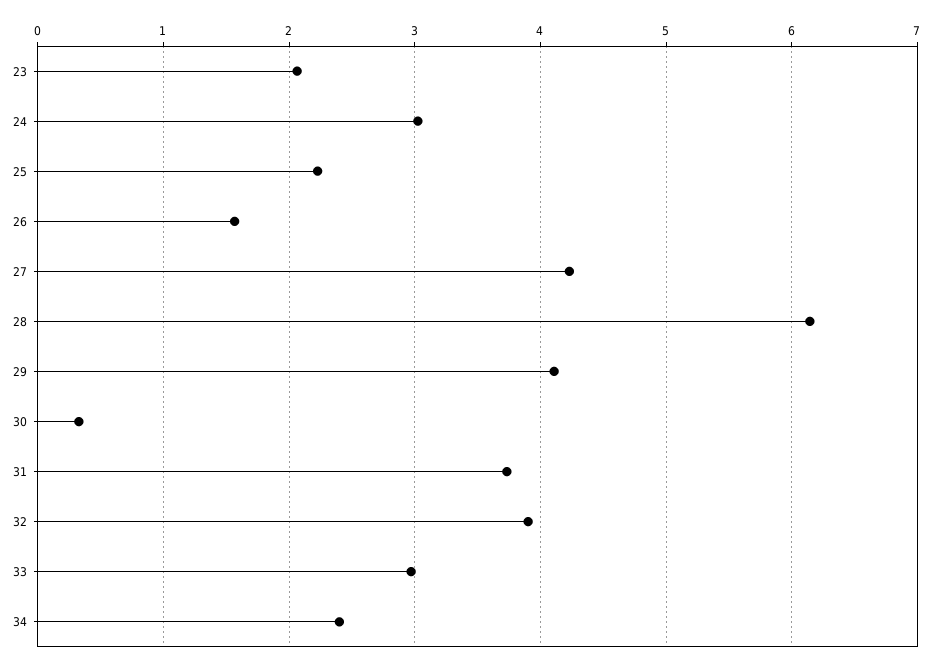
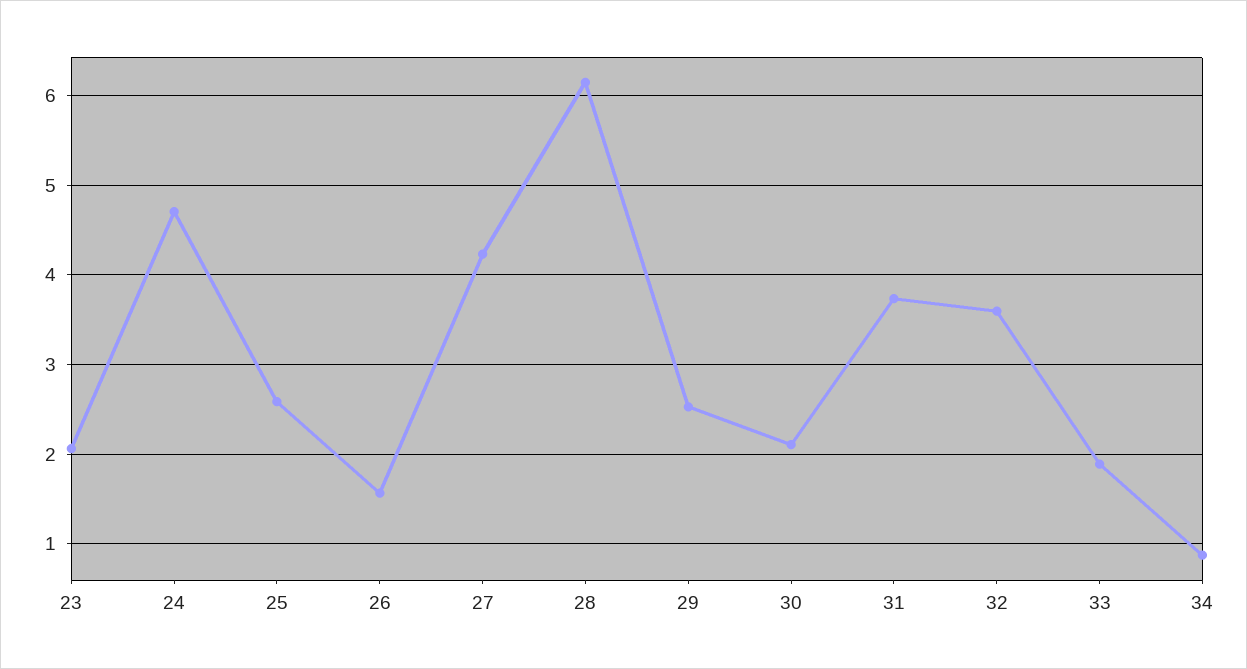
  {
    "23": 2.1,
-   "24": 3,
+   "24": 4.7,
-   "25": 2.2,
+   "25": 2.6,
    "26": 1.6,
    "27": 4.2,
    "28": 6.1,
-   "29": 4.1,
+   "29": 2.5,
-   "30": 0.3,
+   "30": 2.1,
    "31": 3.7,
-   "32": 3.9,
+   "32": 3.6,
-   "33": 3,
+   "33": 1.9,
-   "34": 2.4
+   "34": 0.9
  }

